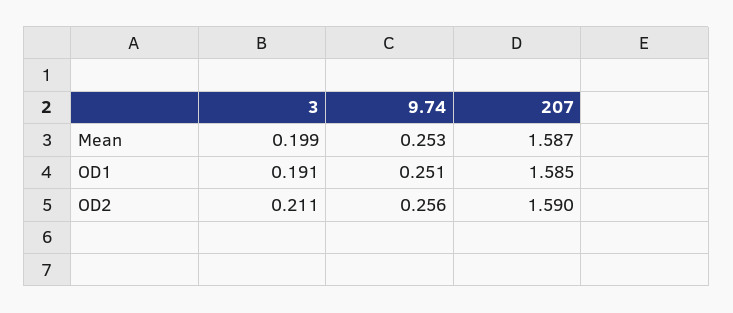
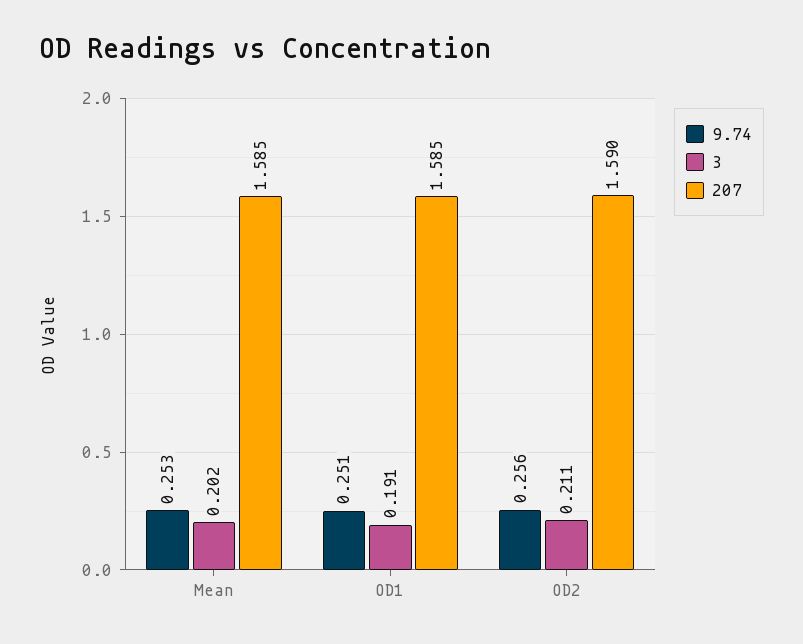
  {
    "3": {
-     "Mean": 0.199,
+     "Mean": 0.202,
      "OD1": 0.191,
      "OD2": 0.211
    },
    "9.74": {
      "Mean": 0.253,
      "OD1": 0.251,
      "OD2": 0.256
    },
    "207": {
-     "Mean": 1.587,
+     "Mean": 1.585,
      "OD1": 1.585,
      "OD2": 1.59
    }
  }

